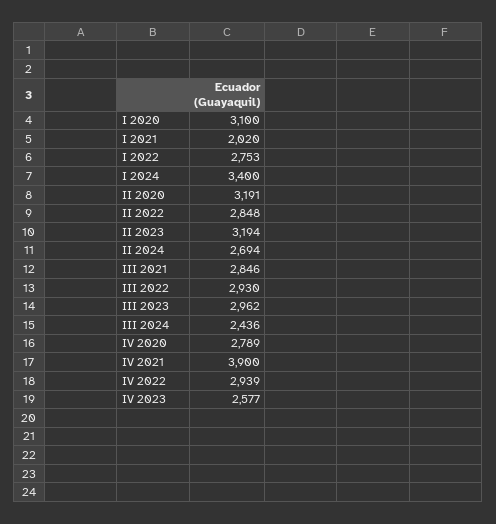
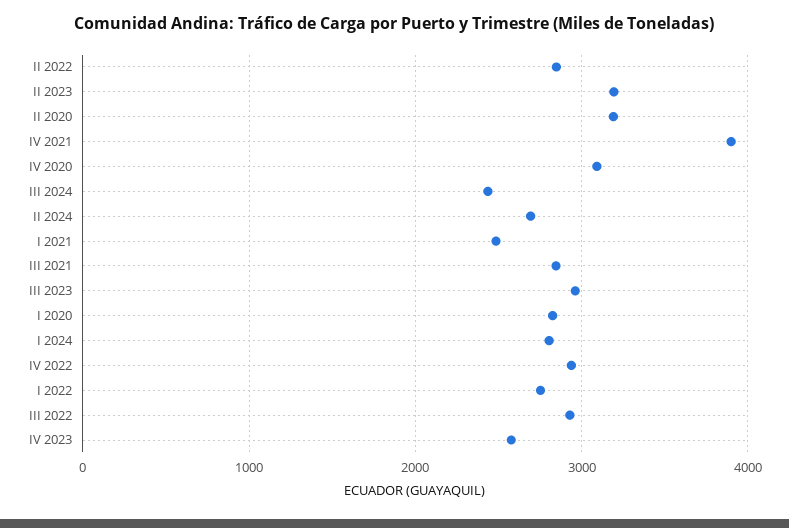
  {
-   "I 2020": 3100,
+   "I 2020": 2800,
-   "I 2021": 2020,
+   "I 2021": 2500,
    "I 2022": 2753,
-   "I 2024": 3400,
+   "I 2024": 2800,
    "II 2020": 3191,
    "II 2022": 2848,
    "II 2023": 3194,
    "II 2024": 2694,
    "III 2021": 2846,
    "III 2022": 2930,
    "III 2023": 2962,
    "III 2024": 2436,
-   "IV 2020": 2789,
+   "IV 2020": 3100,
    "IV 2021": 3900,
    "IV 2022": 2939,
    "IV 2023": 2577
  }

